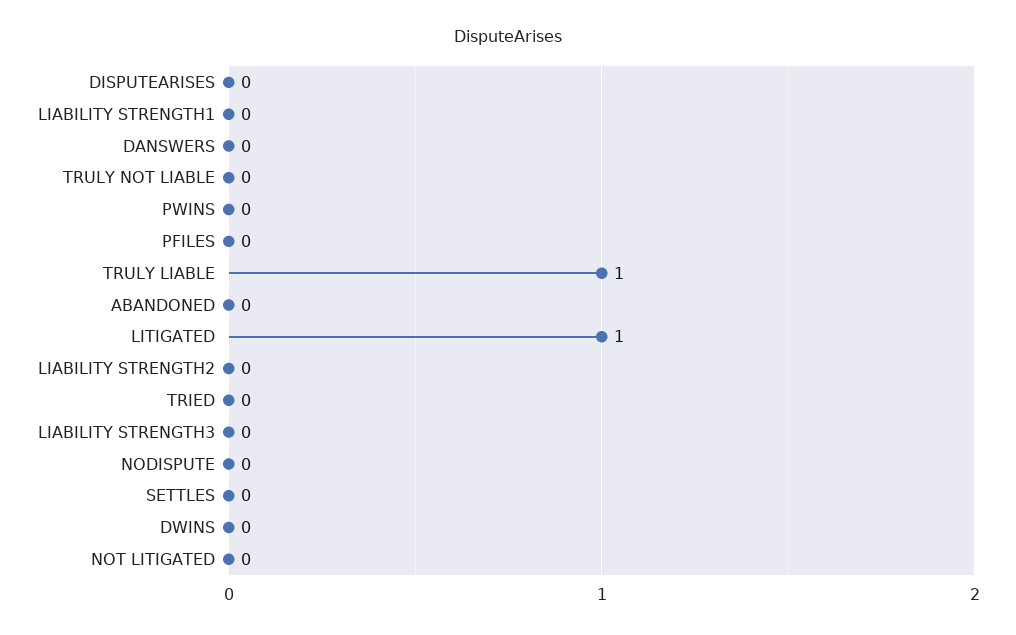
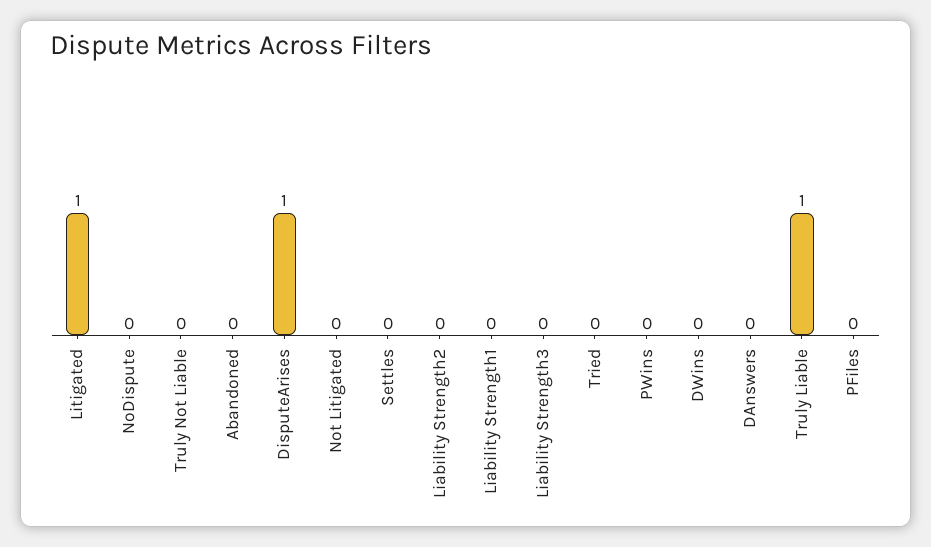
  {
-   "DISPUTEARISES": 0,
+   "DISPUTEARISES": 1,
    "LIABILITY STRENGTH1": 0,
    "DANSWERS": 0,
    "TRULY NOT LIABLE": 0,
    "PWINS": 0,
    "PFILES": 0,
    "TRULY LIABLE": 1,
    "ABANDONED": 0,
    "LITIGATED": 1,
    "LIABILITY STRENGTH2": 0,
    "TRIED": 0,
    "LIABILITY STRENGTH3": 0,
    "NODISPUTE": 0,
    "SETTLES": 0,
    "DWINS": 0,
    "NOT LITIGATED": 0
  }

